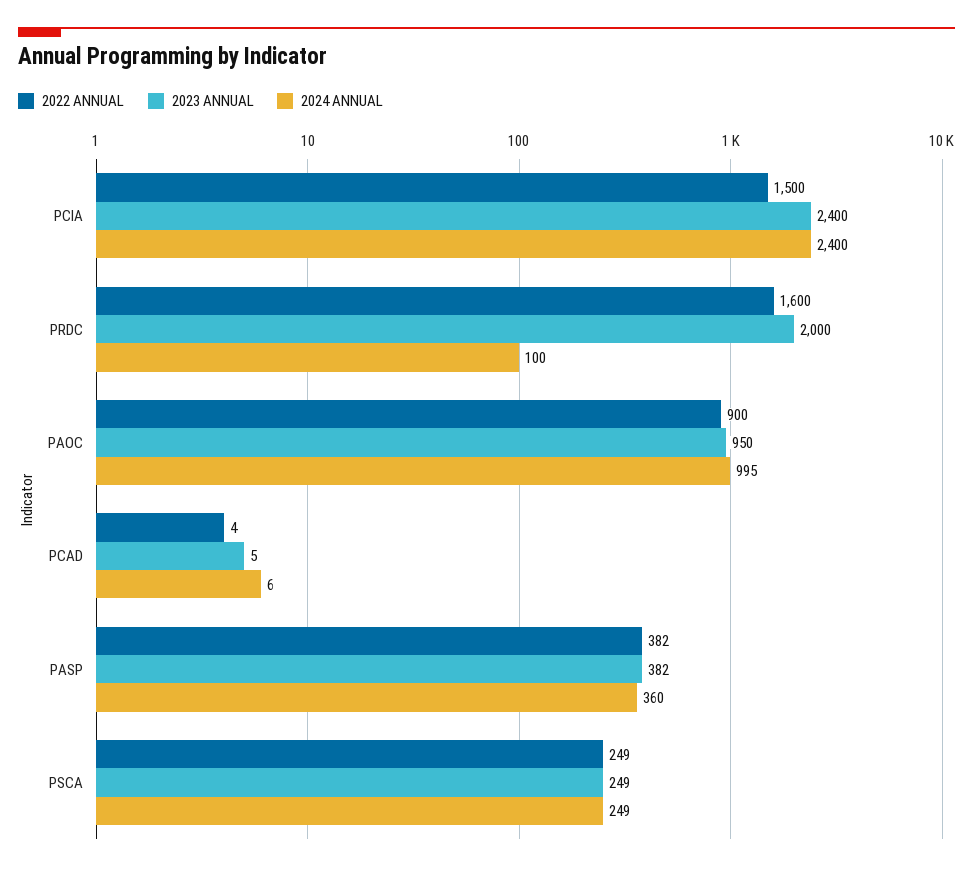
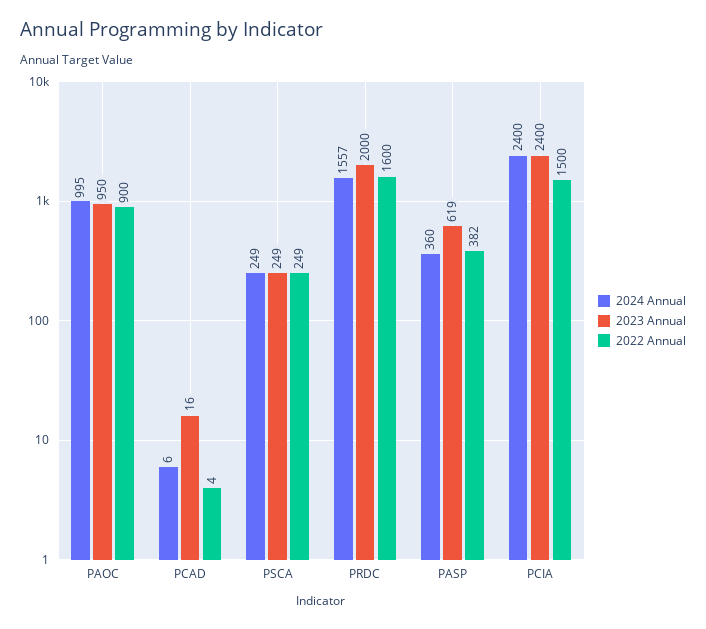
  {
    "2022 ANNUAL": {
      "PCIA": 1500,
      "PRDC": 1600,
      "PAOC": 900,
      "PCAD": 4,
      "PASP": 382,
      "PSCA": 249
    },
    "2023 ANNUAL": {
      "PCIA": 2400,
      "PRDC": 2000,
      "PAOC": 950,
-     "PCAD": 5,
+     "PCAD": 16,
-     "PASP": 382,
+     "PASP": 619,
      "PSCA": 249
    },
    "2024 ANNUAL": {
      "PCIA": 2400,
-     "PRDC": 100,
+     "PRDC": 1557,
      "PAOC": 995,
      "PCAD": 6,
      "PASP": 360,
      "PSCA": 249
    }
  }

